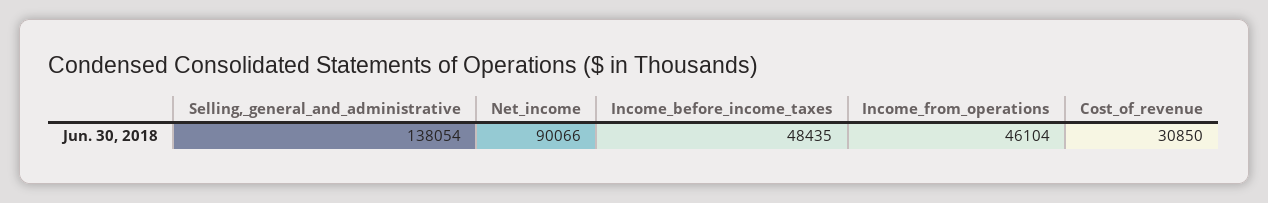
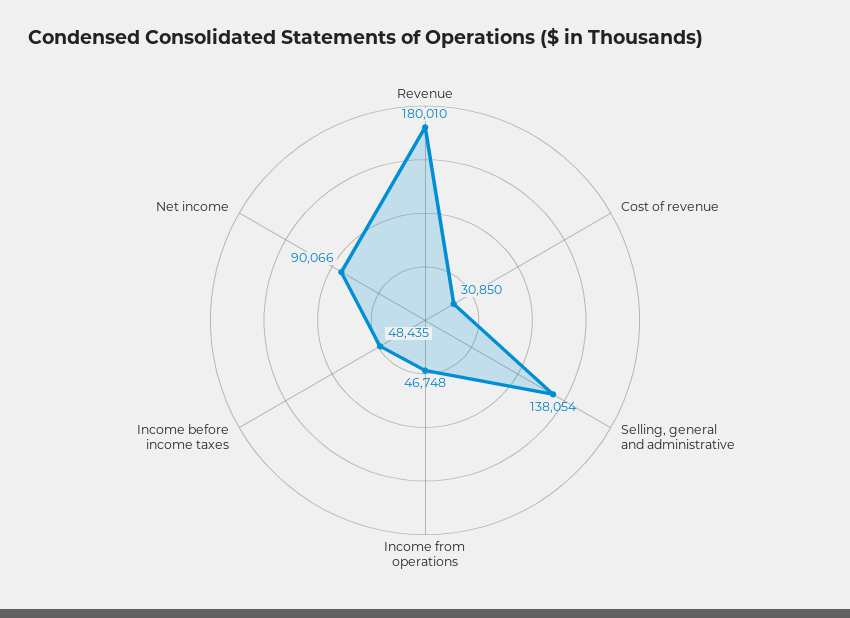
  {
    "Selling,_general_and_administrative": 138054,
    "Net_income": 90066,
    "Income_before_income_taxes": 48435,
-   "Income_from_operations": 46104,
+   "Income_from_operations": 46748,
-   "Cost_of_revenue": 30850
+   "Cost_of_revenue": 30850,
+   "Revenue": 180010
  }

